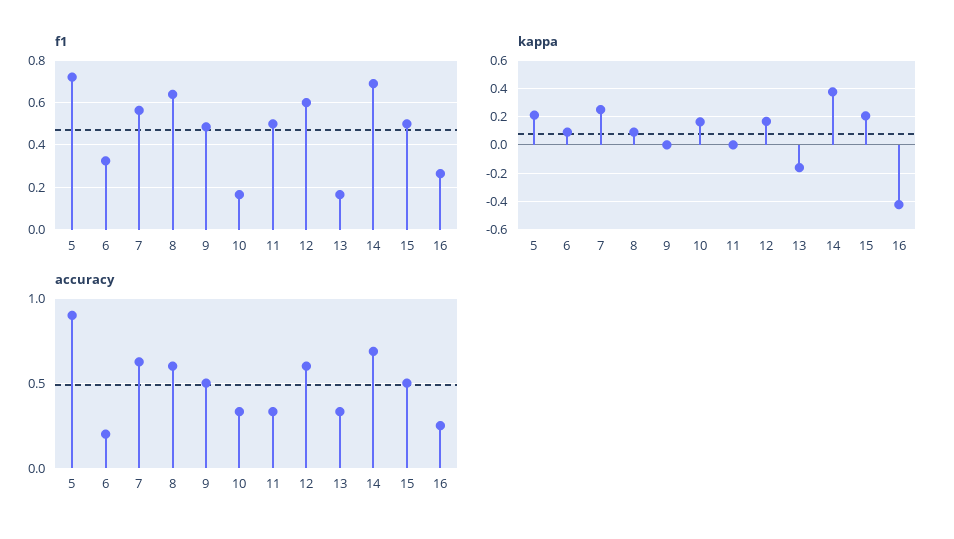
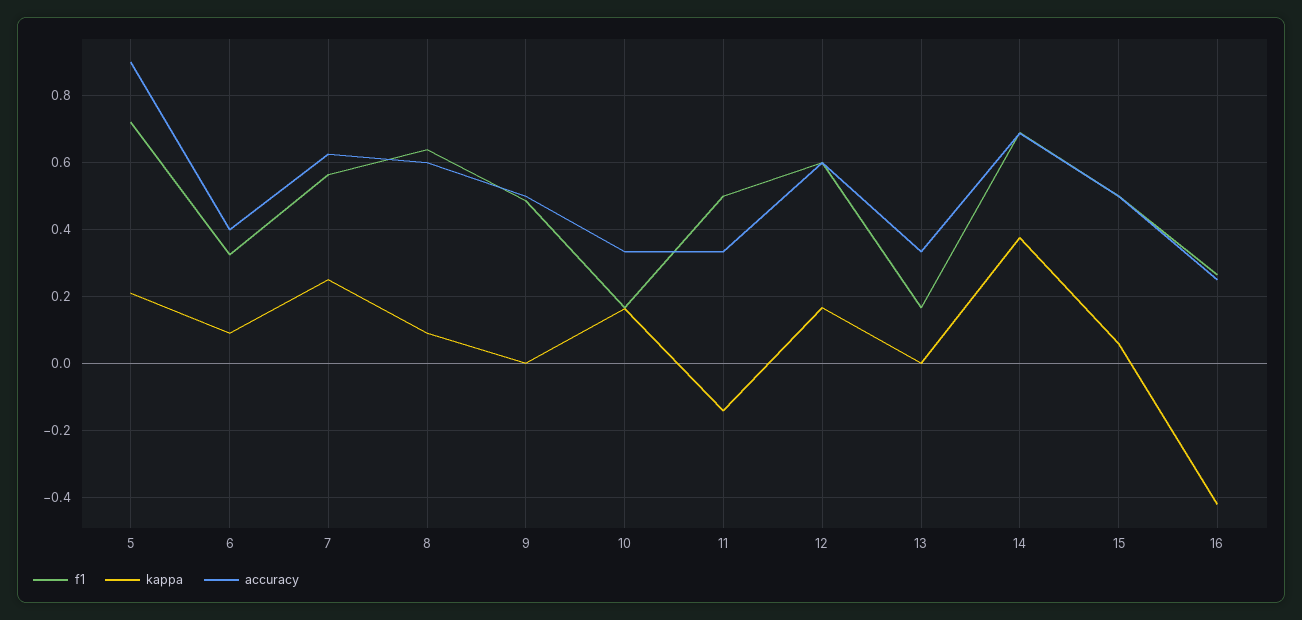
  {
    "f1": {
      "5": 0.72,
      "6": 0.32,
      "7": 0.56,
      "8": 0.64,
      "9": 0.48,
      "10": 0.16,
      "11": 0.5,
      "12": 0.6,
      "13": 0.16,
      "14": 0.68,
      "15": 0.5,
      "16": 0.26
    },
    "kappa": {
      "5": 0.22,
      "6": 0.1,
      "7": 0.26,
      "8": 0.1,
      "9": 0,
      "10": 0.16,
-     "11": 0,
+     "11": -0.14,
      "12": 0.16,
-     "13": -0.15,
+     "13": 0,
      "14": 0.38,
-     "15": 0.2,
+     "15": 0.06,
      "16": -0.42
    },
    "accuracy": {
      "5": 0.9,
-     "6": 0.2,
+     "6": 0.4,
      "7": 0.62,
      "8": 0.6,
      "9": 0.5,
      "10": 0.34,
      "11": 0.34,
      "12": 0.6,
      "13": 0.34,
      "14": 0.68,
      "15": 0.5,
      "16": 0.26
    }
  }

